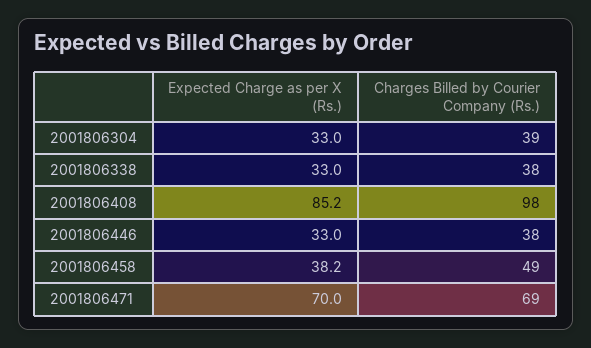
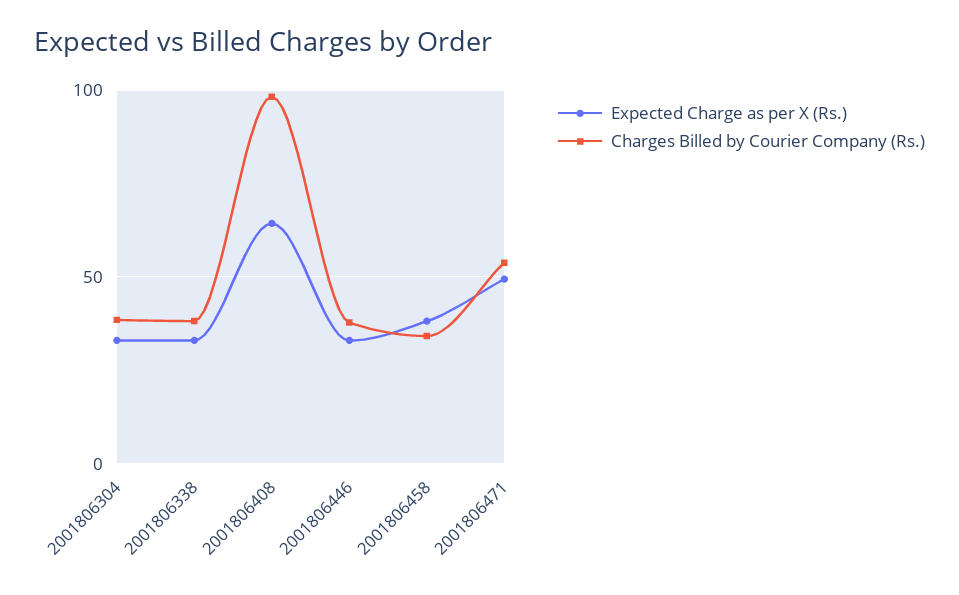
  {
    "Expected Charge as per X (Rs.)": {
      "2001806304": 33,
      "2001806338": 33,
-     "2001806408": 85.2,
+     "2001806408": 65,
      "2001806446": 33,
      "2001806458": 38.2,
-     "2001806471": 70
+     "2001806471": 50
    },
    "Charges Billed by Courier Company (Rs.)": {
      "2001806304": 39,
      "2001806338": 38,
      "2001806408": 98,
      "2001806446": 38,
-     "2001806458": 49,
+     "2001806458": 35,
-     "2001806471": 69
+     "2001806471": 55
    }
  }

